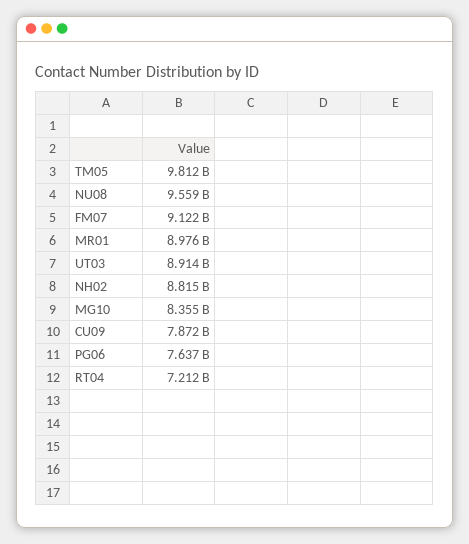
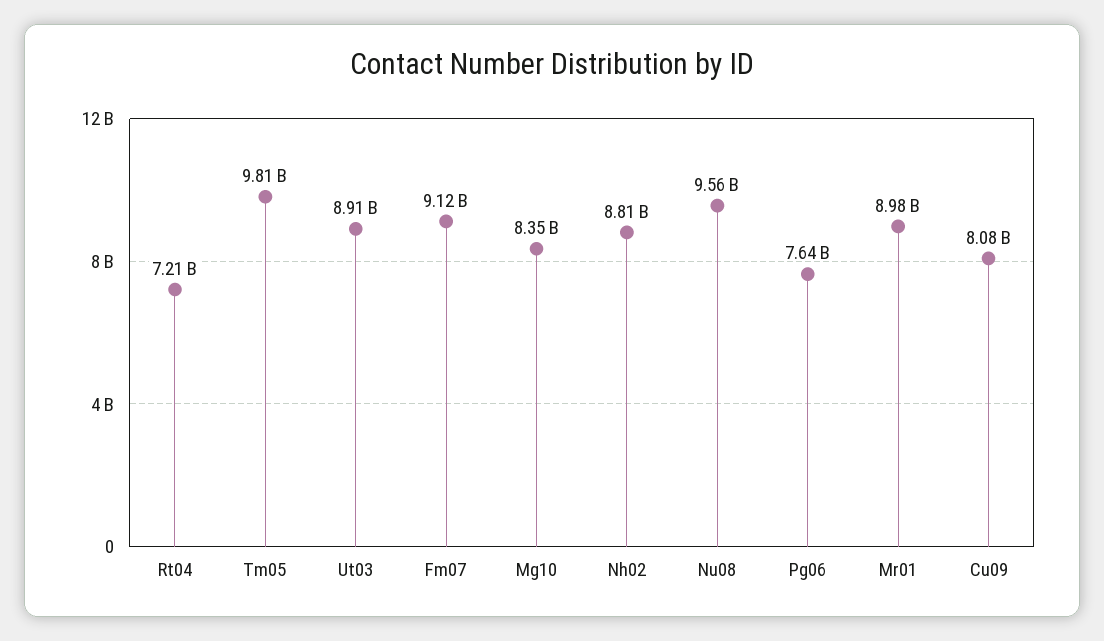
  {
    "TM05": 9812000000,
    "NU08": 9559000000,
    "FM07": 9122000000,
    "MR01": 8976000000,
    "UT03": 8914000000,
    "NH02": 8815000000,
    "MG10": 8355000000,
-   "CU09": 7872000000,
+   "CU09": 8080000000,
    "PG06": 7637000000,
    "RT04": 7212000000
  }

